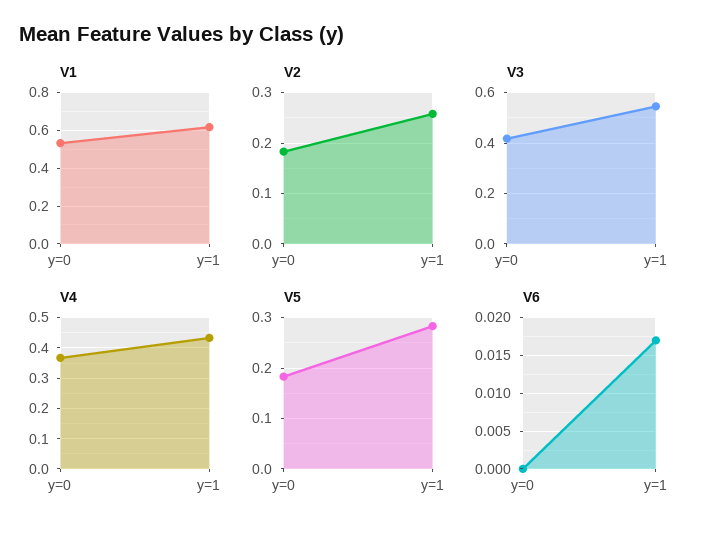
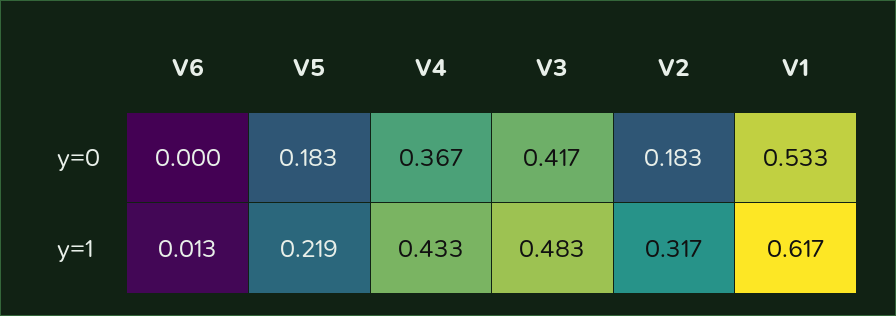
  {
    "V1": {
      "y=0": 0.533,
      "y=1": 0.617
    },
    "V2": {
      "y=0": 0.183,
-     "y=1": 0.26
+     "y=1": 0.317
    },
    "V3": {
      "y=0": 0.417,
-     "y=1": 0.55
+     "y=1": 0.483
    },
    "V4": {
      "y=0": 0.367,
      "y=1": 0.433
    },
    "V5": {
      "y=0": 0.183,
-     "y=1": 0.28
+     "y=1": 0.219
    },
    "V6": {
      "y=0": 0,
-     "y=1": 0.017
+     "y=1": 0.013
    }
  }

